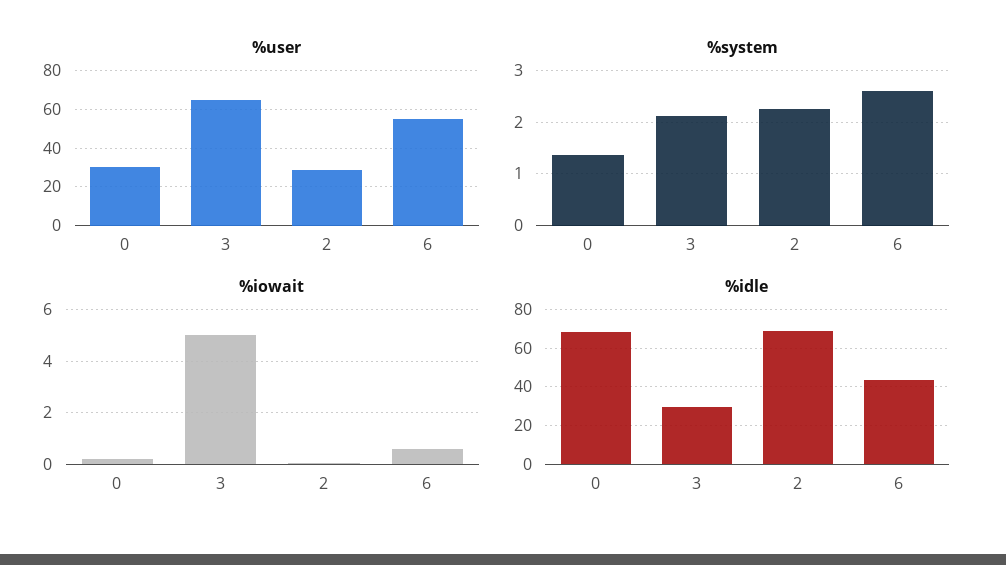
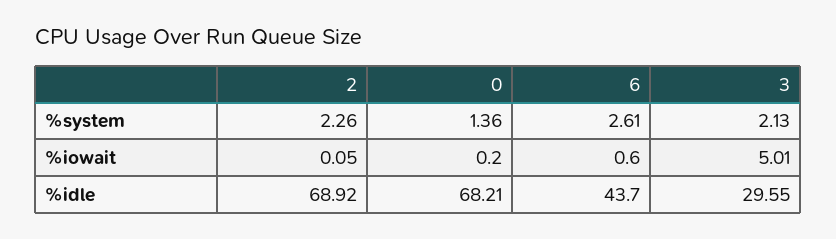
  {
-   "%user": {
-     "0": 30,
-     "3": 65,
-     "2": 30,
-     "6": 55
-   },
    "%system": {
      "0": 1.36,
      "3": 2.13,
      "2": 2.26,
      "6": 2.61
    },
    "%iowait": {
      "0": 0.2,
      "3": 5.01,
      "2": 0.05,
      "6": 0.6
    },
    "%idle": {
      "0": 68.21,
      "3": 29.55,
      "2": 68.92,
      "6": 43.7
    }
  }

